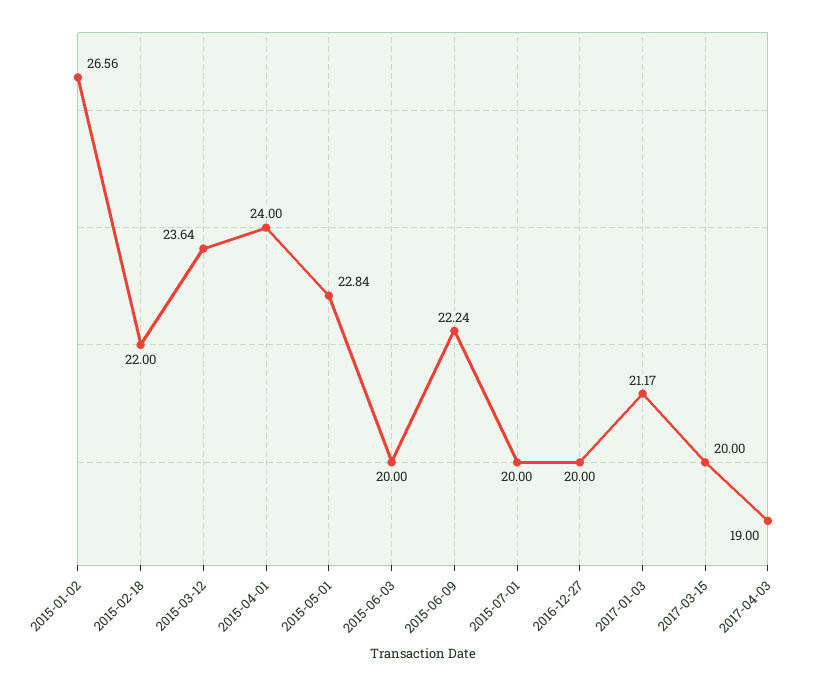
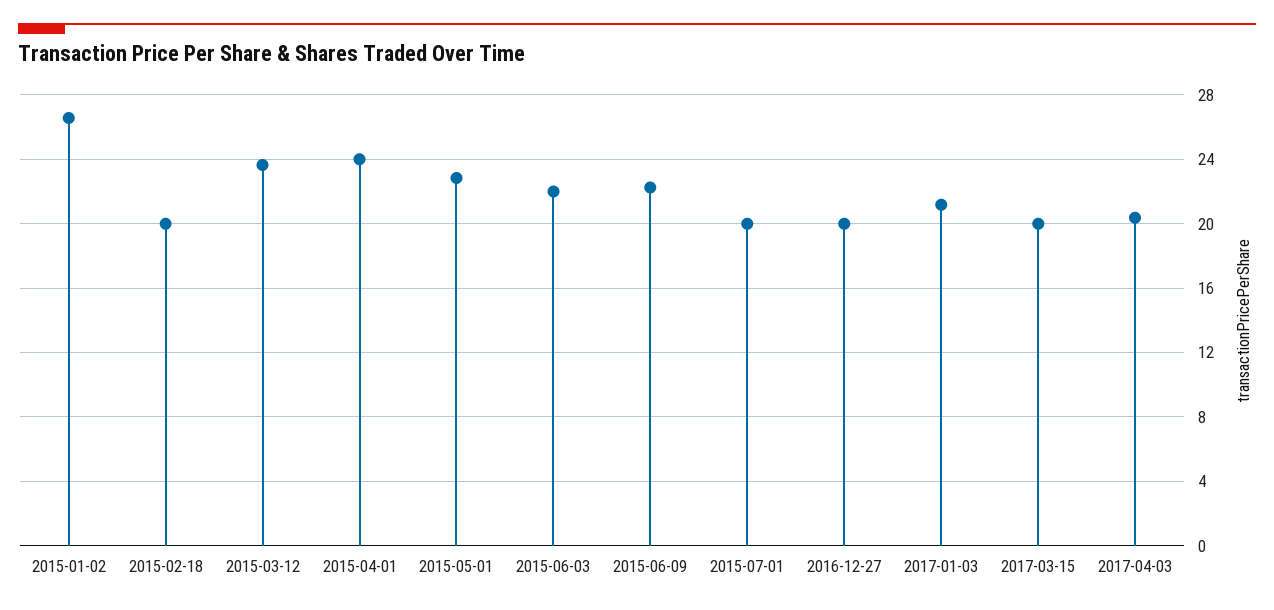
  {
    "2015-01-02": 26.56,
-   "2015-02-18": 22,
+   "2015-02-18": 20,
    "2015-03-12": 23.64,
    "2015-04-01": 24,
    "2015-05-01": 22.84,
-   "2015-06-03": 20,
+   "2015-06-03": 22,
    "2015-06-09": 22.24,
    "2015-07-01": 20,
    "2016-12-27": 20,
    "2017-01-03": 21.17,
    "2017-03-15": 20,
-   "2017-04-03": 19
+   "2017-04-03": 20.5
  }

